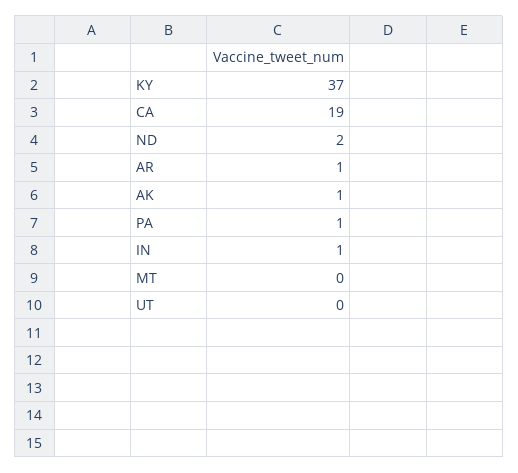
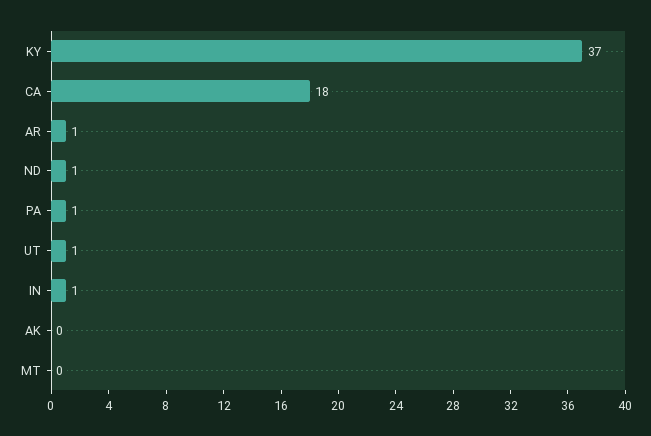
  {
    "KY": 37,
-   "CA": 19,
+   "CA": 18,
-   "ND": 2,
+   "ND": 1,
    "AR": 1,
-   "AK": 1,
+   "AK": 0,
    "PA": 1,
    "IN": 1,
    "MT": 0,
-   "UT": 0
+   "UT": 1
  }

